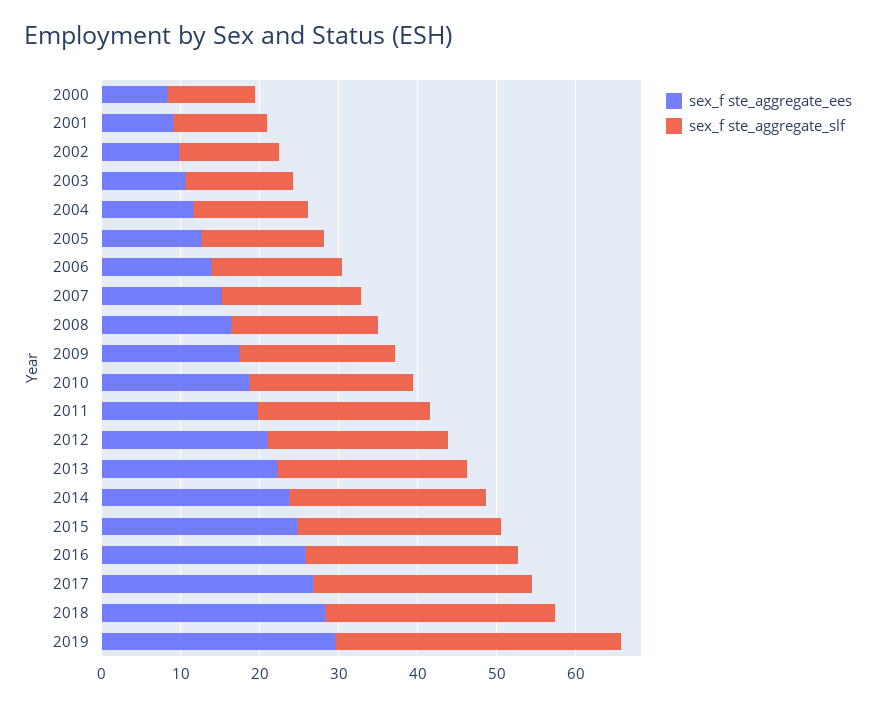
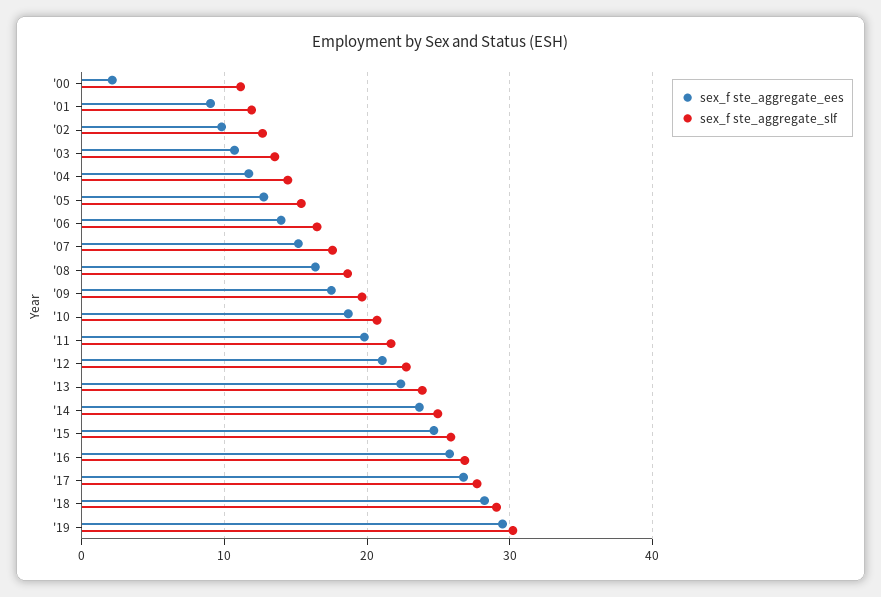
  {
    "sex_f ste_aggregate_ees": {
-     "2000": 8,
+     "2000": 2,
      "2001": 9,
      "2002": 10,
      "2003": 11,
      "2004": 12,
      "2005": 13,
      "2006": 14,
      "2007": 15,
      "2008": 16,
      "2009": 17,
      "2010": 19,
      "2011": 20,
      "2012": 21,
      "2013": 22,
      "2014": 24,
      "2015": 25,
      "2016": 26,
      "2017": 27,
      "2018": 28,
      "2019": 29
    },
    "sex_f ste_aggregate_slf": {
      "2000": 11,
      "2001": 12,
      "2002": 13,
      "2003": 14,
      "2004": 14,
      "2005": 15,
      "2006": 16,
      "2007": 18,
      "2008": 19,
      "2009": 20,
      "2010": 21,
      "2011": 22,
      "2012": 23,
      "2013": 24,
      "2014": 25,
      "2015": 26,
      "2016": 27,
      "2017": 28,
      "2018": 29,
-     "2019": 36
+     "2019": 30
    }
  }

